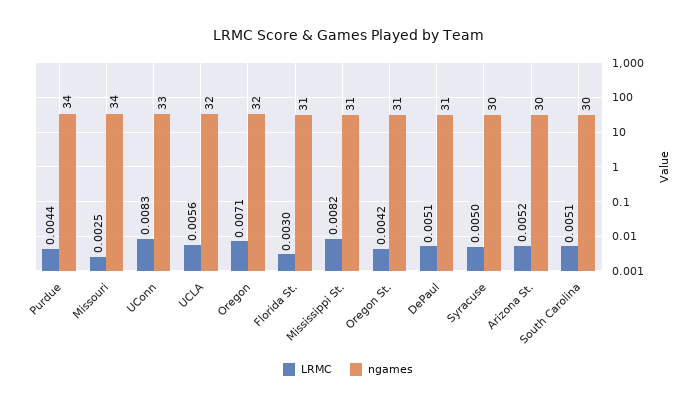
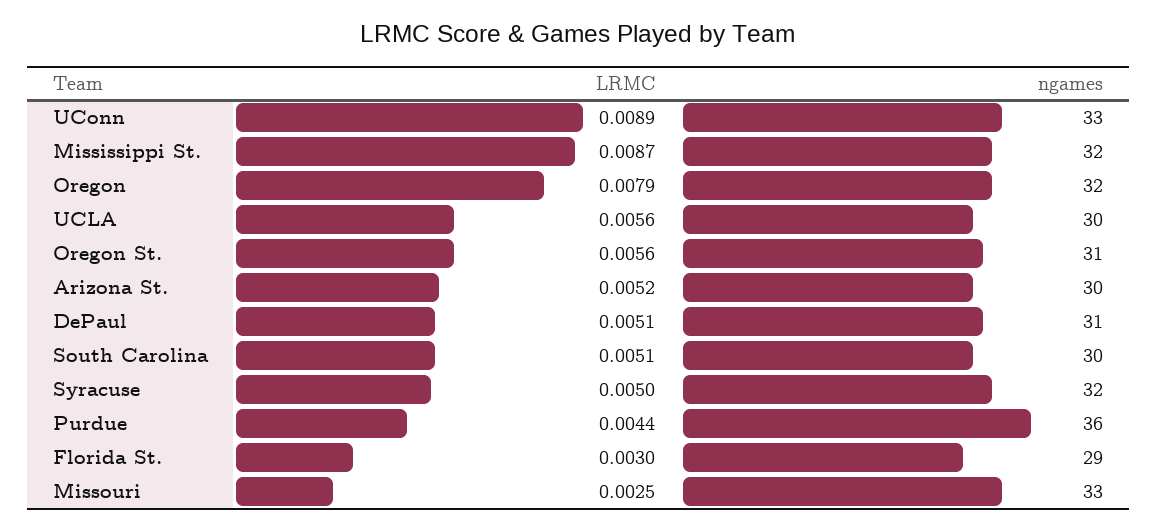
  {
    "LRMC": {
      "Purdue": 0.0044,
      "Missouri": 0.0025,
-     "UConn": 0.0083,
+     "UConn": 0.0089,
      "UCLA": 0.0056,
-     "Oregon": 0.0071,
+     "Oregon": 0.0079,
      "Florida St.": 0.003,
-     "Mississippi St.": 0.0082,
+     "Mississippi St.": 0.0087,
-     "Oregon St.": 0.0042,
+     "Oregon St.": 0.0056,
      "DePaul": 0.0051,
      "Syracuse": 0.005,
      "Arizona St.": 0.0052,
      "South Carolina": 0.0051
    },
    "ngames": {
-     "Purdue": 34,
+     "Purdue": 36,
-     "Missouri": 34,
+     "Missouri": 33,
      "UConn": 33,
-     "UCLA": 32,
+     "UCLA": 30,
      "Oregon": 32,
-     "Florida St.": 31,
+     "Florida St.": 29,
-     "Mississippi St.": 31,
+     "Mississippi St.": 32,
      "Oregon St.": 31,
      "DePaul": 31,
-     "Syracuse": 30,
+     "Syracuse": 32,
      "Arizona St.": 30,
      "South Carolina": 30
    }
  }

